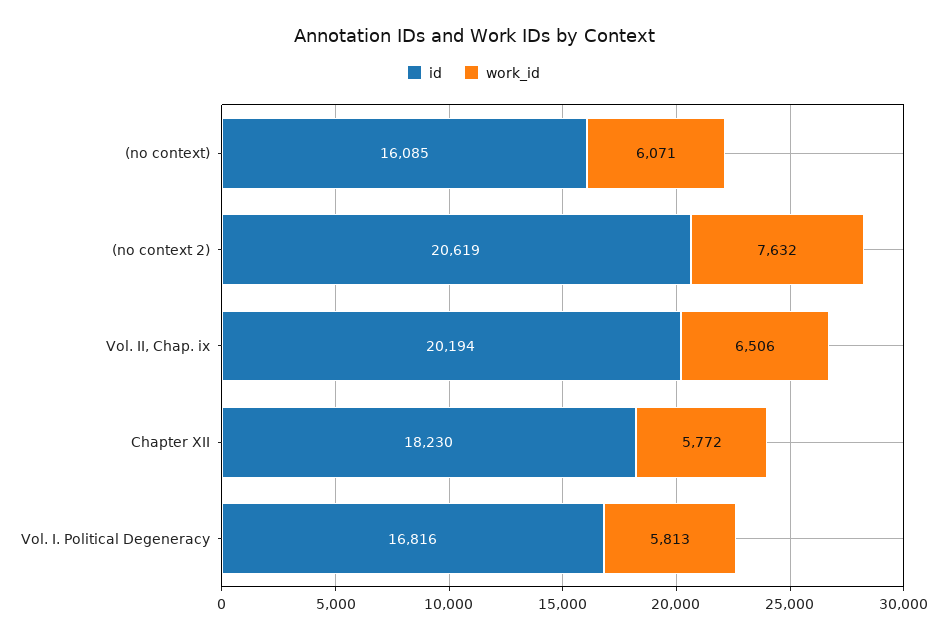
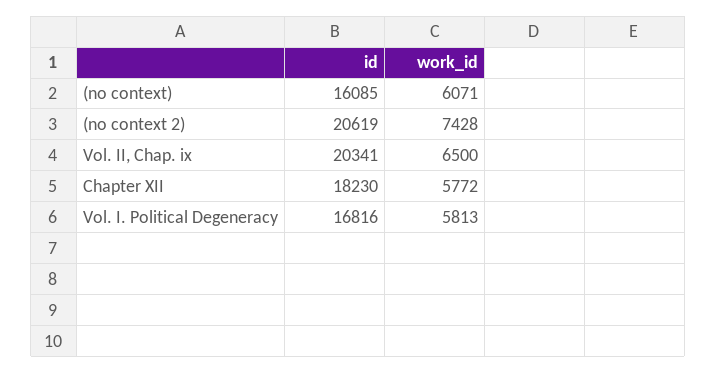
  {
    "id": {
      "(no context)": 16085,
      "(no context 2)": 20619,
-     "Vol. II, Chap. ix": 20194,
+     "Vol. II, Chap. ix": 20341,
      "Chapter XII": 18230,
      "Vol. I. Political Degeneracy": 16816
    },
    "work_id": {
      "(no context)": 6071,
-     "(no context 2)": 7632,
+     "(no context 2)": 7428,
-     "Vol. II, Chap. ix": 6506,
+     "Vol. II, Chap. ix": 6500,
      "Chapter XII": 5772,
      "Vol. I. Political Degeneracy": 5813
    }
  }

